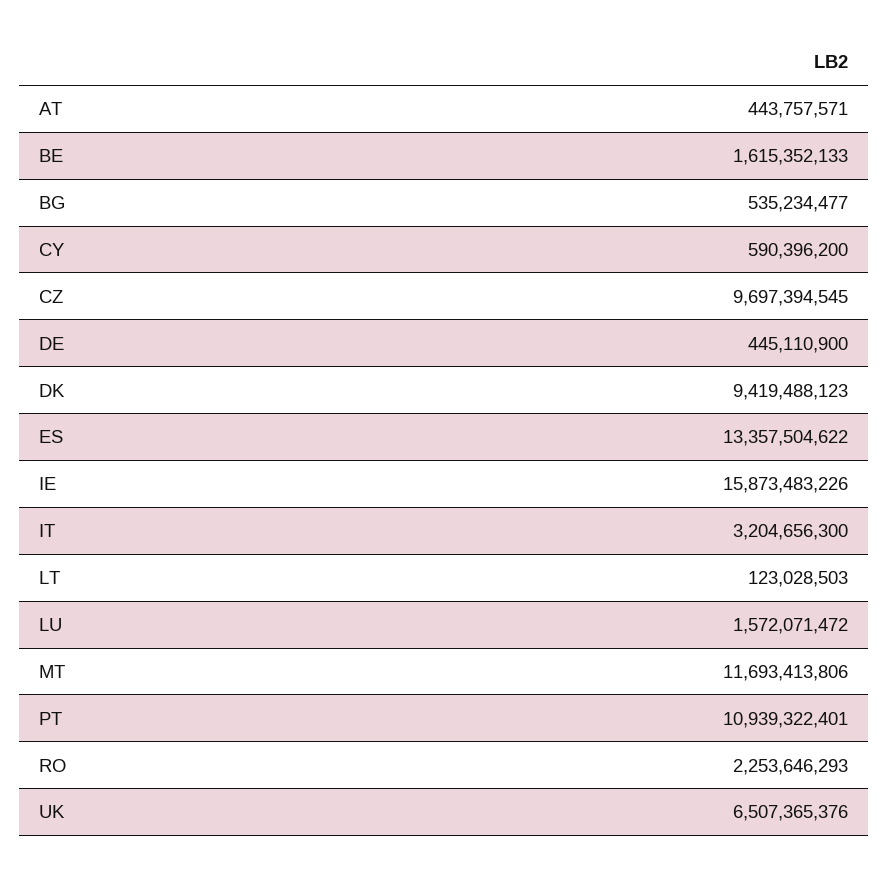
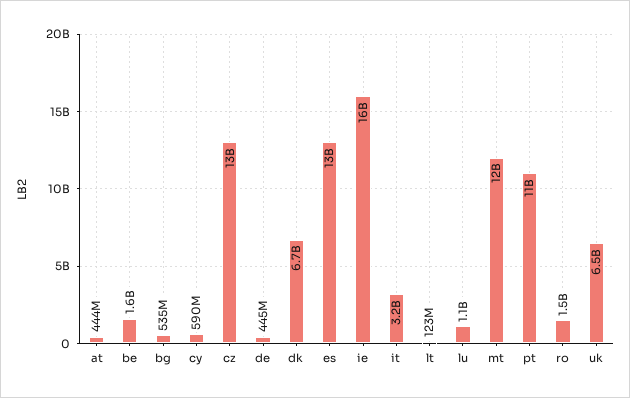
  {
    "AT": 443757571,
    "BE": 1615352133,
    "BG": 535234477,
    "CY": 590396200,
-   "CZ": 9697394545,
+   "CZ": 13000000000,
    "DE": 445110900,
-   "DK": 9419488123,
+   "DK": 6700000000,
    "ES": 13357504622,
    "IE": 15873483226,
    "IT": 3204656300,
    "LT": 123028503,
-   "LU": 1572071472,
+   "LU": 1100000000,
    "MT": 11693413806,
    "PT": 10939322401,
-   "RO": 2253646293,
+   "RO": 1500000000,
    "UK": 6507365376
  }

